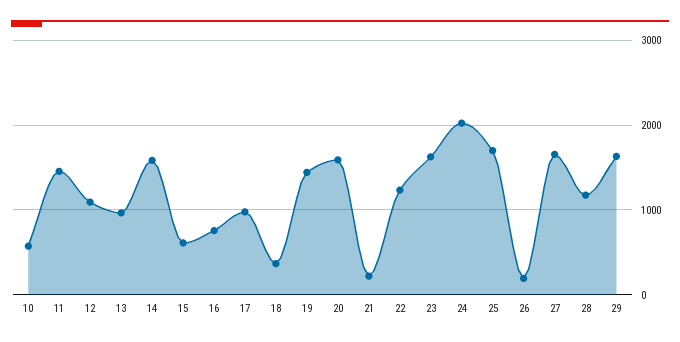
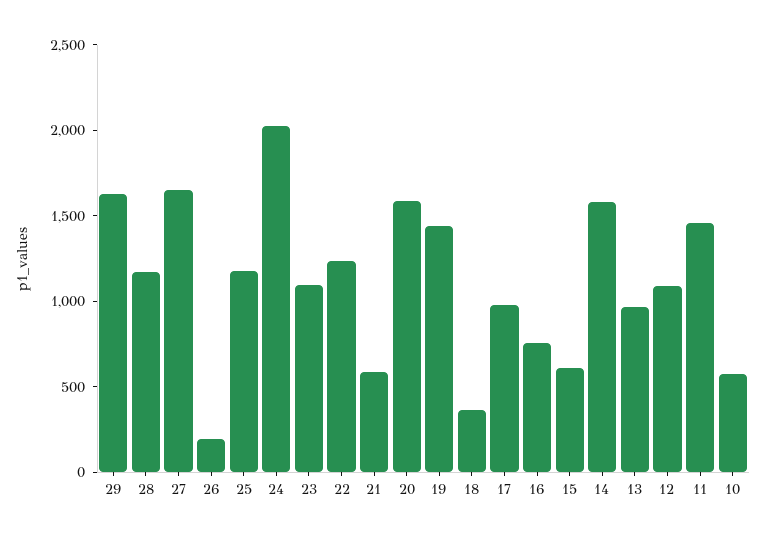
  {
    "10": 600,
    "11": 1500,
    "12": 1100,
    "13": 1000,
    "14": 1600,
    "15": 600,
    "16": 800,
    "17": 1000,
    "18": 400,
    "19": 1400,
    "20": 1600,
-   "21": 200,
+   "21": 600,
    "22": 1200,
-   "23": 1600,
+   "23": 1100,
    "24": 2000,
-   "25": 1700,
+   "25": 1200,
    "26": 200,
    "27": 1700,
    "28": 1200,
    "29": 1600
  }

